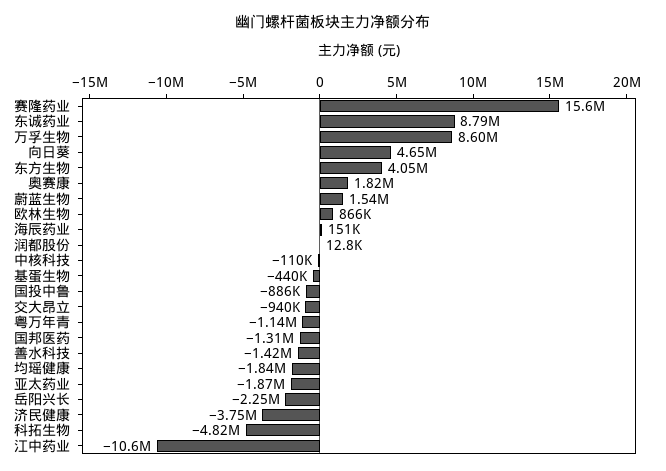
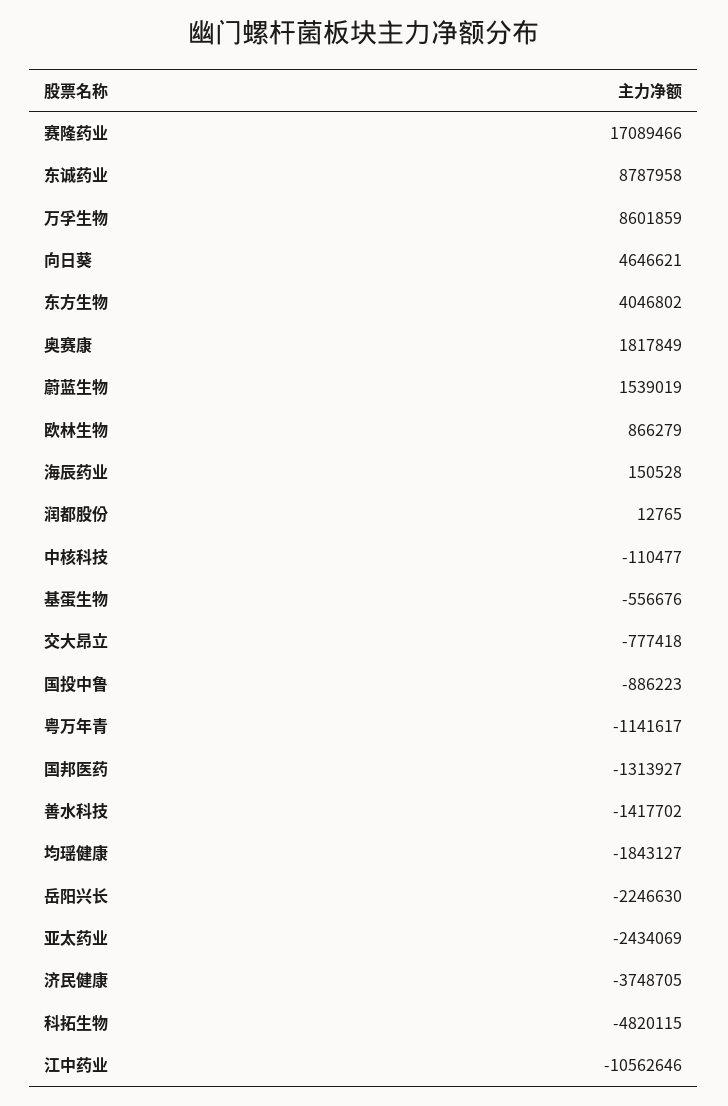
  {
-   "赛隆药业": 15600000,
+   "赛隆药业": 17089466,
    "东诚药业": 8787958,
    "万孚生物": 8601859,
    "向日葵": 4646621,
    "东方生物": 4046802,
    "奥赛康": 1817849,
    "蔚蓝生物": 1539019,
    "欧林生物": 866279,
    "海辰药业": 150528,
    "润都股份": 12765,
    "中核科技": -110477,
-   "基蛋生物": -440000,
+   "基蛋生物": -556676,
    "国投中鲁": -886223,
-   "交大昂立": -940000,
+   "交大昂立": -777418,
    "粤万年青": -1141617,
    "国邦医药": -1313927,
    "善水科技": -1417702,
    "均瑶健康": -1843127,
-   "亚太药业": -1870000,
+   "亚太药业": -2434069,
    "岳阳兴长": -2246630,
    "济民健康": -3748705,
    "科拓生物": -4820115,
    "江中药业": -10562646
  }

